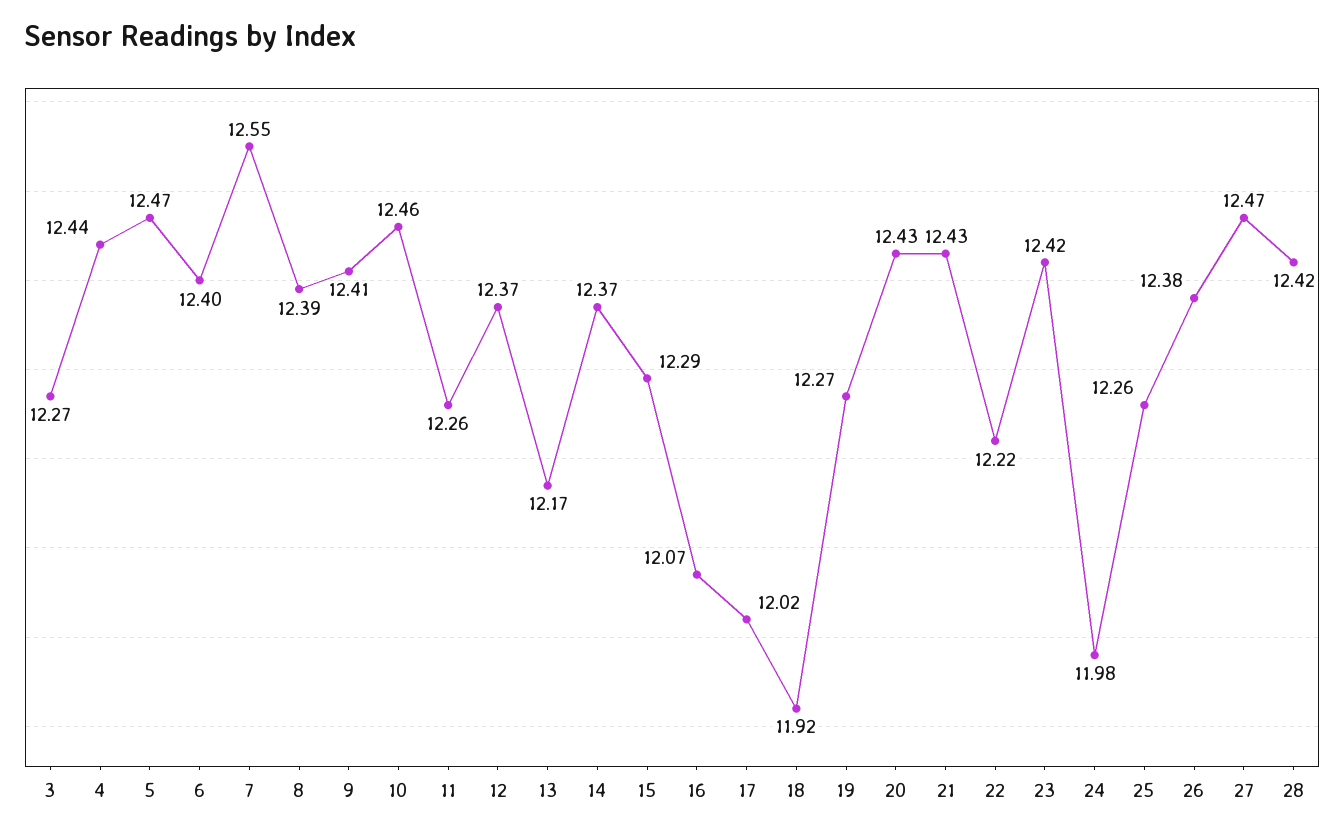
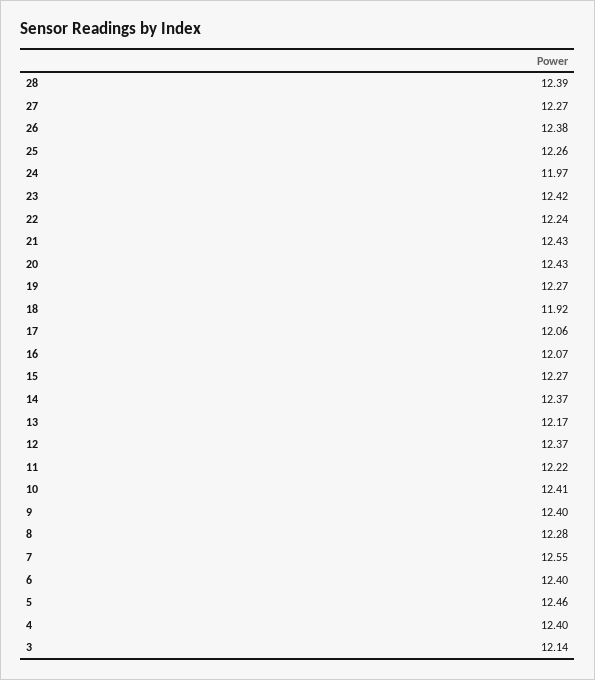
  {
-   "3": 12.27,
+   "3": 12.14,
-   "4": 12.44,
+   "4": 12.4,
-   "5": 12.47,
+   "5": 12.46,
    "6": 12.4,
    "7": 12.55,
-   "8": 12.39,
+   "8": 12.28,
-   "9": 12.41,
+   "9": 12.4,
-   "10": 12.46,
+   "10": 12.41,
-   "11": 12.26,
+   "11": 12.22,
    "12": 12.37,
    "13": 12.17,
    "14": 12.37,
-   "15": 12.29,
+   "15": 12.27,
    "16": 12.07,
-   "17": 12.02,
+   "17": 12.06,
    "18": 11.92,
    "19": 12.27,
    "20": 12.43,
    "21": 12.43,
-   "22": 12.22,
+   "22": 12.24,
    "23": 12.42,
-   "24": 11.98,
+   "24": 11.97,
    "25": 12.26,
    "26": 12.38,
-   "27": 12.47,
+   "27": 12.27,
-   "28": 12.42
+   "28": 12.39
  }

